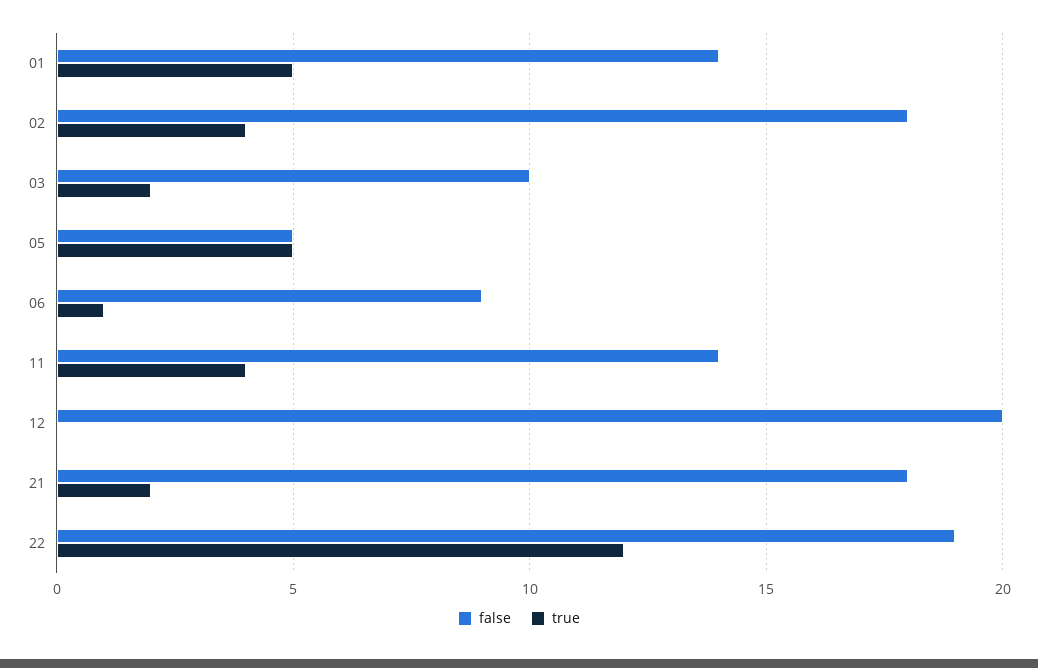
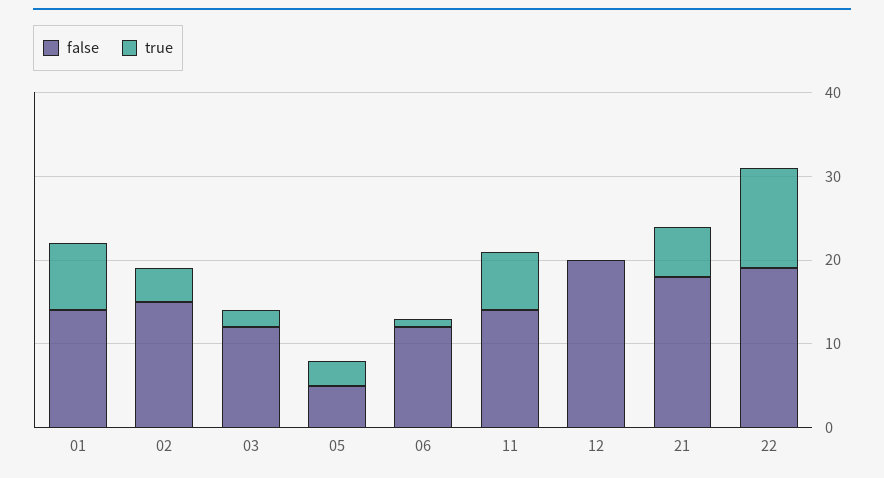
  {
    "false": {
      "01": 14,
-     "02": 18,
+     "02": 15,
-     "03": 10,
+     "03": 12,
      "05": 5,
-     "06": 9,
+     "06": 12,
      "11": 14,
      "12": 20,
      "21": 18,
      "22": 19
    },
    "true": {
-     "01": 5,
+     "01": 8,
      "02": 4,
      "03": 2,
-     "05": 5,
+     "05": 3,
      "06": 1,
-     "11": 4,
+     "11": 7,
      "12": 0,
-     "21": 2,
+     "21": 6,
      "22": 12
    }
  }

